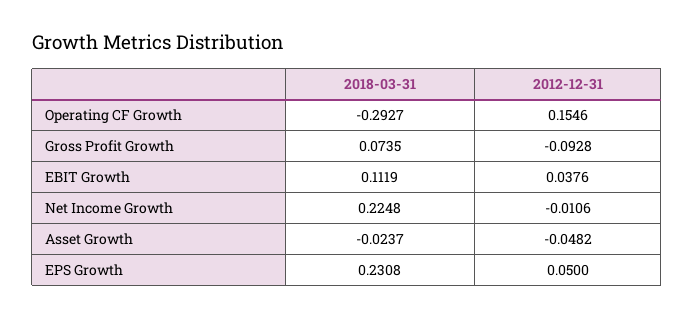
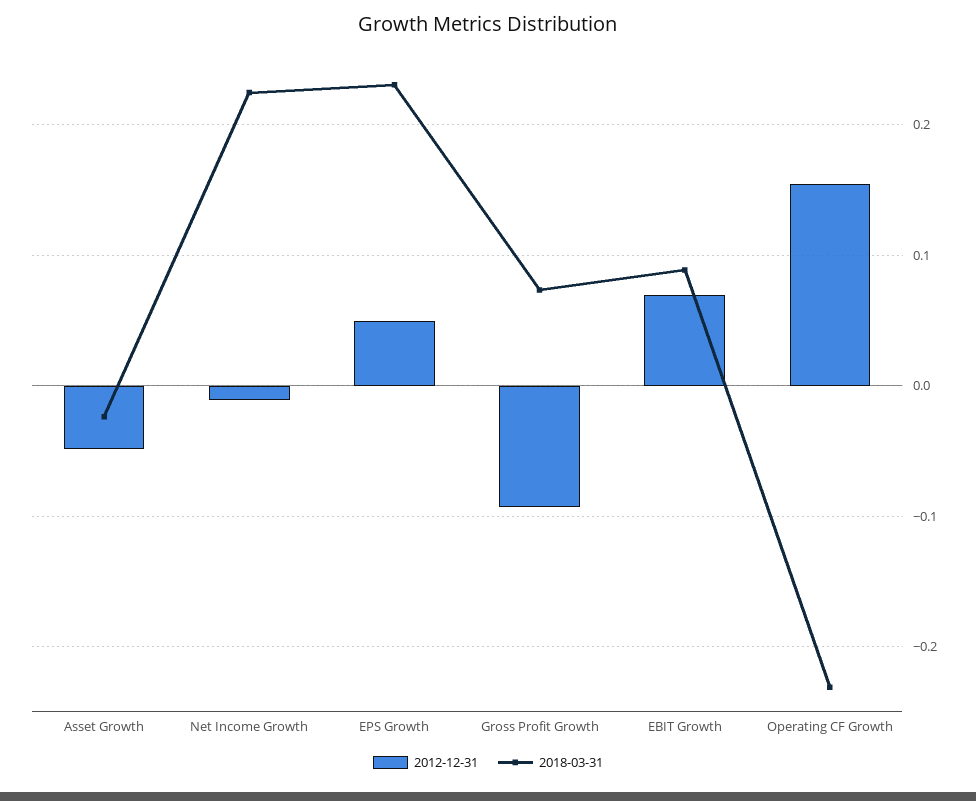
  {
    "2018-03-31": {
-     "Operating CF Growth": -0.2927,
+     "Operating CF Growth": -0.23,
      "Gross Profit Growth": 0.0735,
-     "EBIT Growth": 0.1119,
+     "EBIT Growth": 0.09,
      "Net Income Growth": 0.2248,
      "Asset Growth": -0.0237,
      "EPS Growth": 0.2308
    },
    "2012-12-31": {
      "Operating CF Growth": 0.1546,
      "Gross Profit Growth": -0.0928,
-     "EBIT Growth": 0.0376,
+     "EBIT Growth": 0.07,
      "Net Income Growth": -0.0106,
      "Asset Growth": -0.0482,
      "EPS Growth": 0.05
    }
  }

